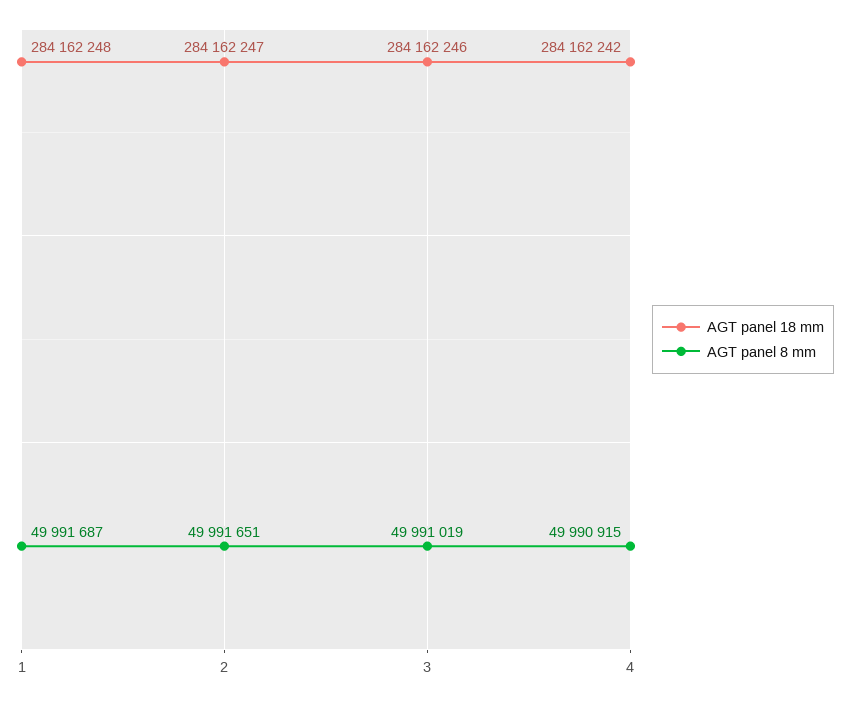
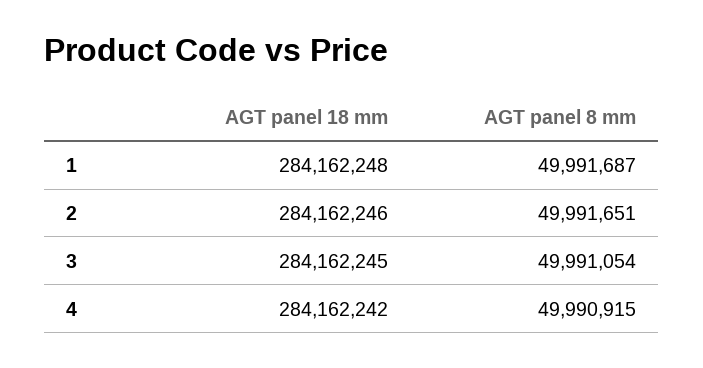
  {
    "AGT panel 18 mm": {
      "1": 284162248,
-     "2": 284162247,
+     "2": 284162246,
-     "3": 284162246,
+     "3": 284162245,
      "4": 284162242
    },
    "AGT panel 8 mm": {
      "1": 49991687,
      "2": 49991651,
-     "3": 49991019,
+     "3": 49991054,
      "4": 49990915
    }
  }

